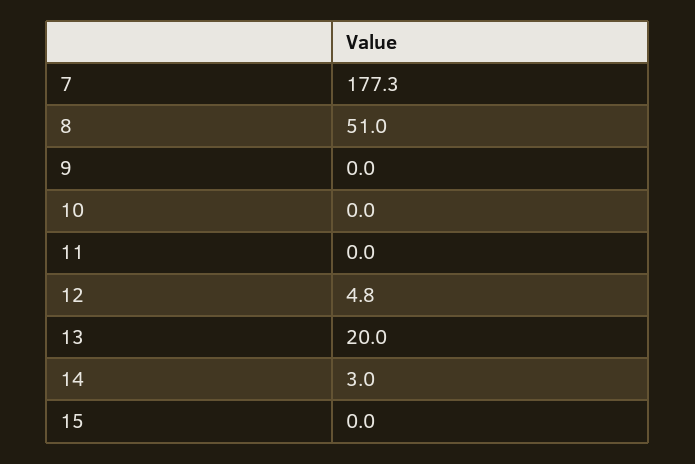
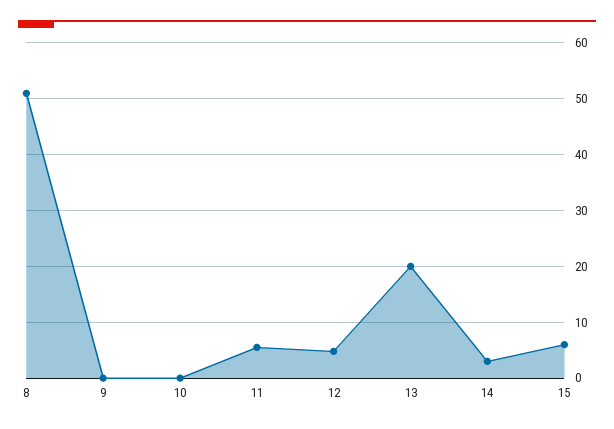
  {
-   "7": 177.3,
    "8": 51,
    "9": 0,
    "10": 0,
-   "11": 0,
+   "11": 6,
    "12": 4.8,
    "13": 20,
    "14": 3,
-   "15": 0
+   "15": 6
  }

